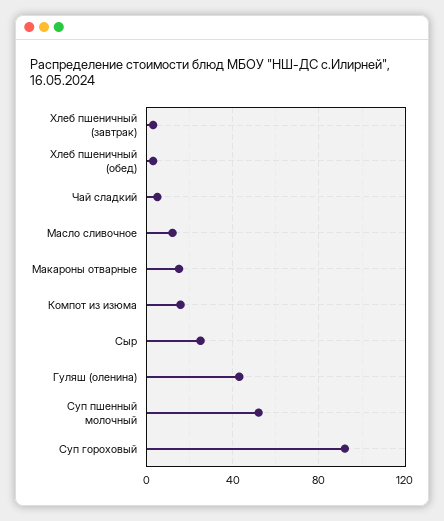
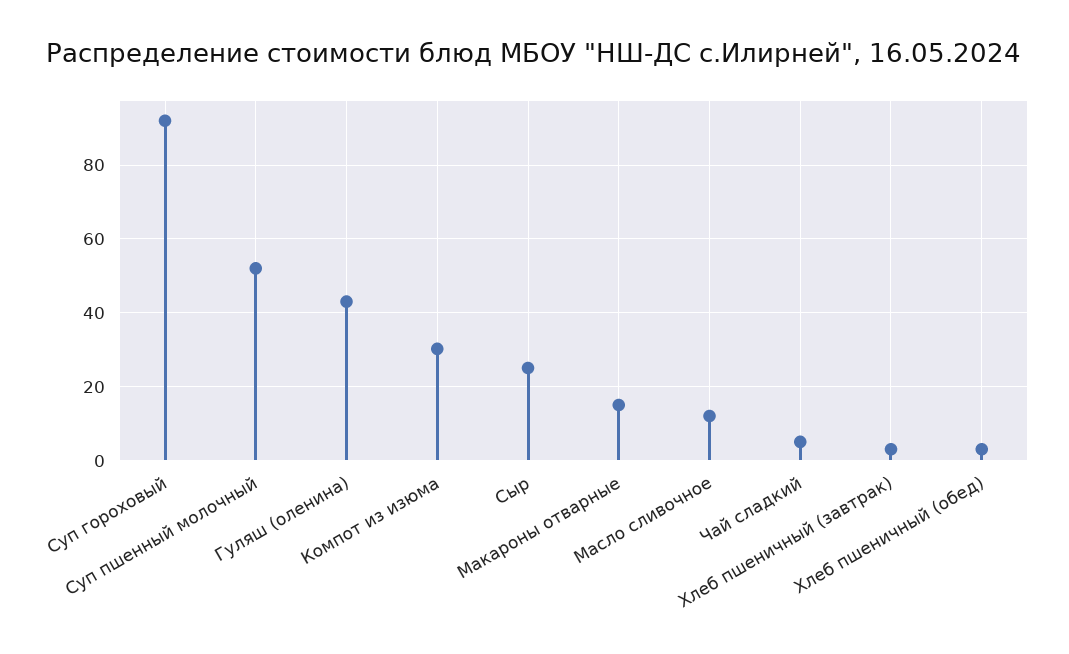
  {
    "Хлеб пшеничный (завтрак)": 4,
    "Хлеб пшеничный (обед)": 4,
    "Чай сладкий": 6,
    "Масло сливочное": 12,
    "Макароны отварные": 16,
-   "Компот из изюма": 15,
+   "Компот из изюма": 30,
    "Сыр": 26,
    "Гуляш (оленина)": 44,
    "Суп пшенный молочный": 52,
    "Суп гороховый": 92
  }

